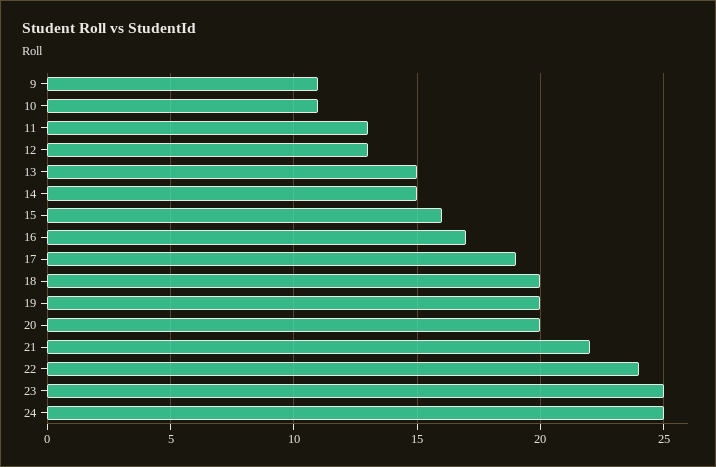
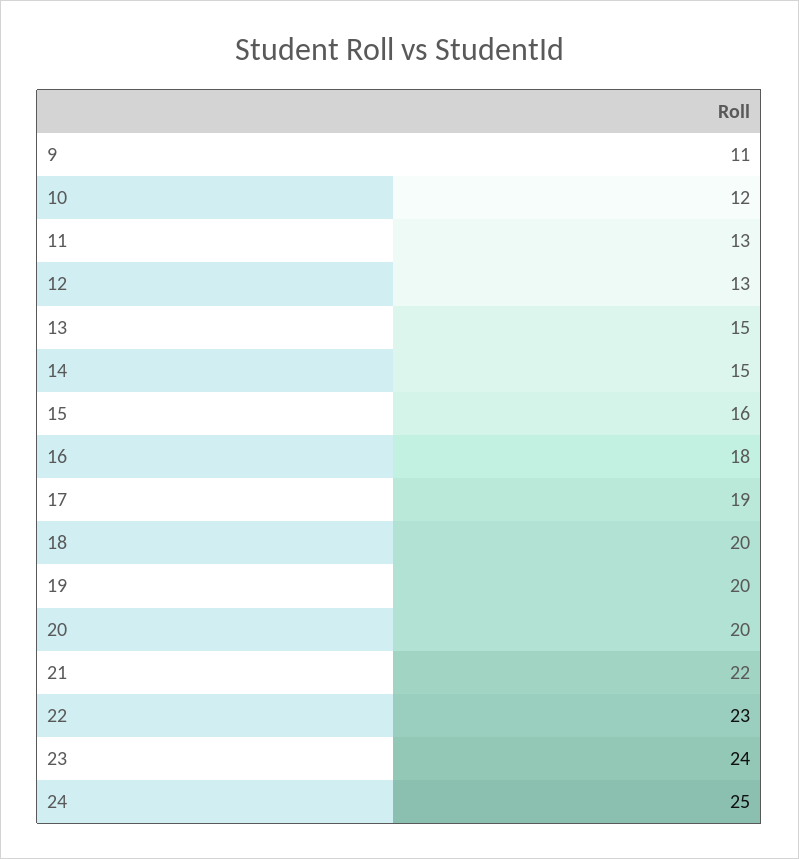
  {
    "9": 11,
-   "10": 11,
+   "10": 12,
    "11": 13,
    "12": 13,
    "13": 15,
    "14": 15,
    "15": 16,
-   "16": 17,
+   "16": 18,
    "17": 19,
    "18": 20,
    "19": 20,
    "20": 20,
    "21": 22,
-   "22": 24,
+   "22": 23,
-   "23": 25,
+   "23": 24,
    "24": 25
  }

